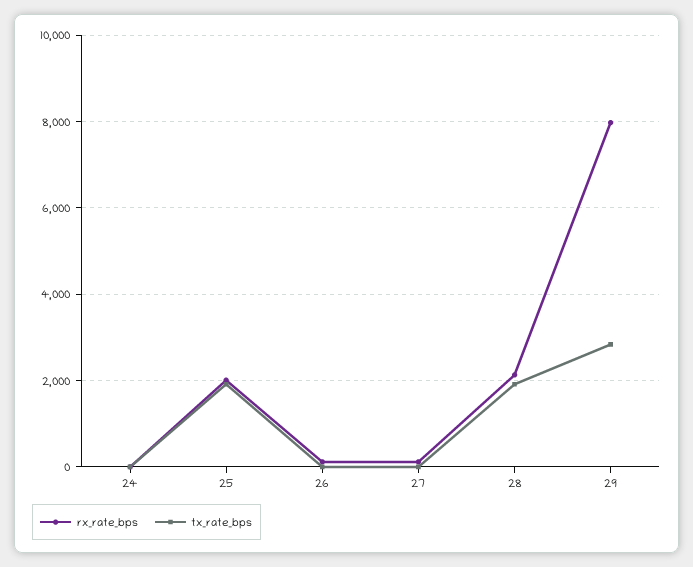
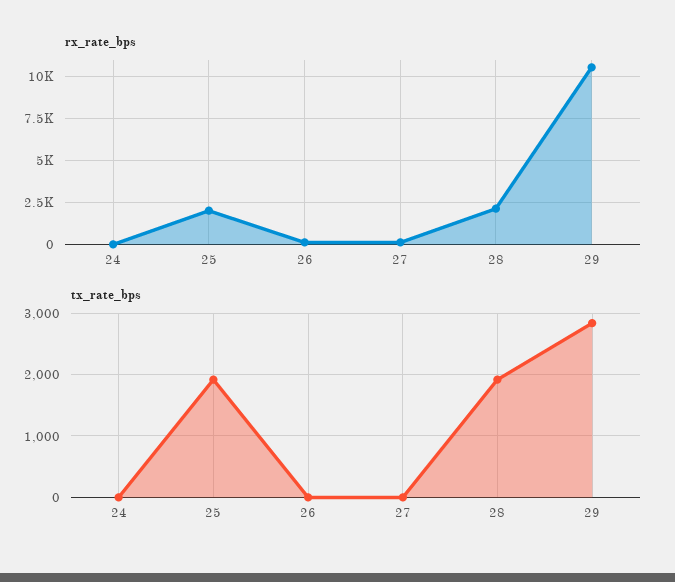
  {
    "rx_rate_bps": {
      "24": 0,
      "25": 2000,
      "26": 200,
      "27": 200,
      "28": 2200,
-     "29": 8000
+     "29": 10500
    },
    "tx_rate_bps": {
      "24": 0,
      "25": 1900,
      "26": 0,
      "27": 0,
      "28": 1900,
      "29": 2800
    }
  }

